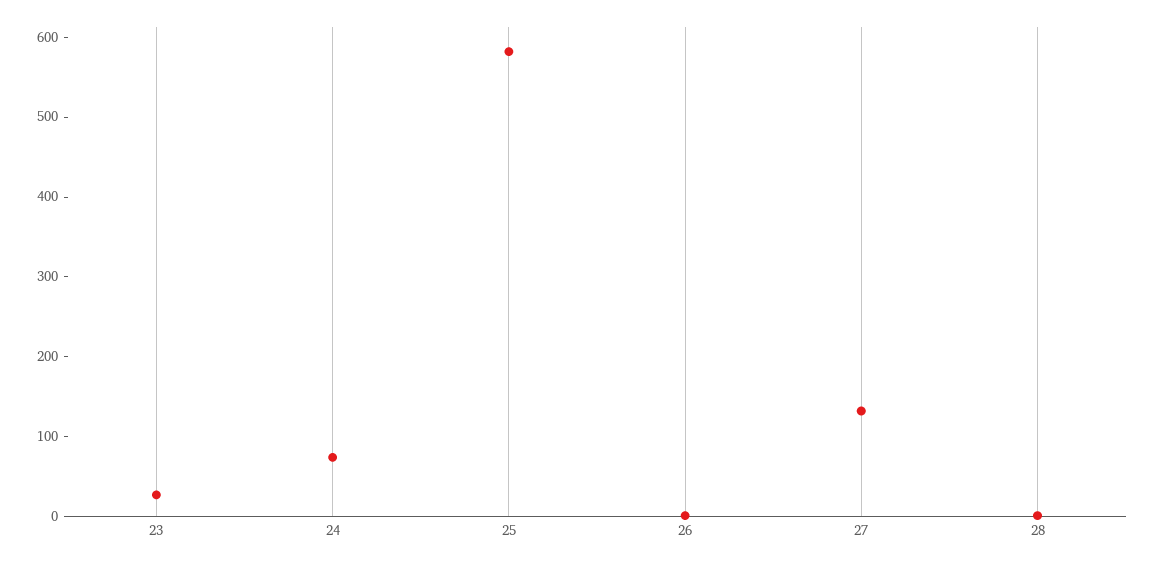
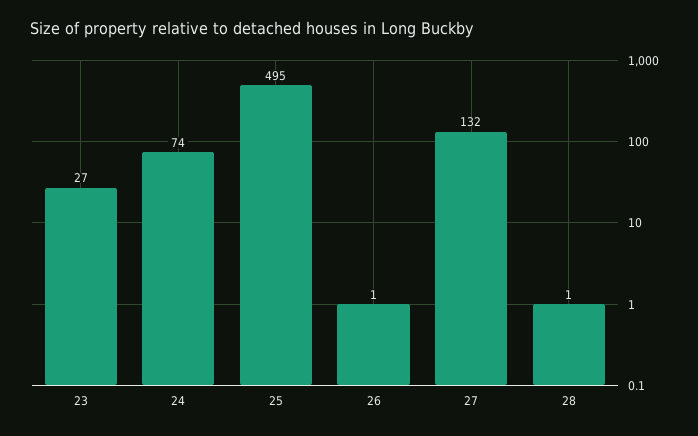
  {
    "23": 27,
    "24": 74,
-   "25": 580,
+   "25": 495,
    "26": 1,
    "27": 132,
    "28": 1
  }

